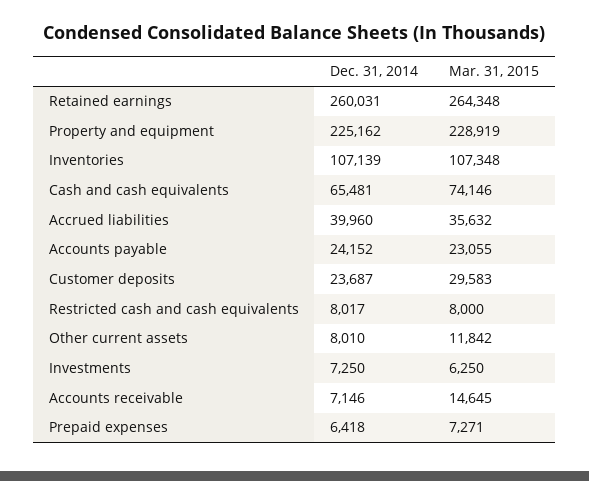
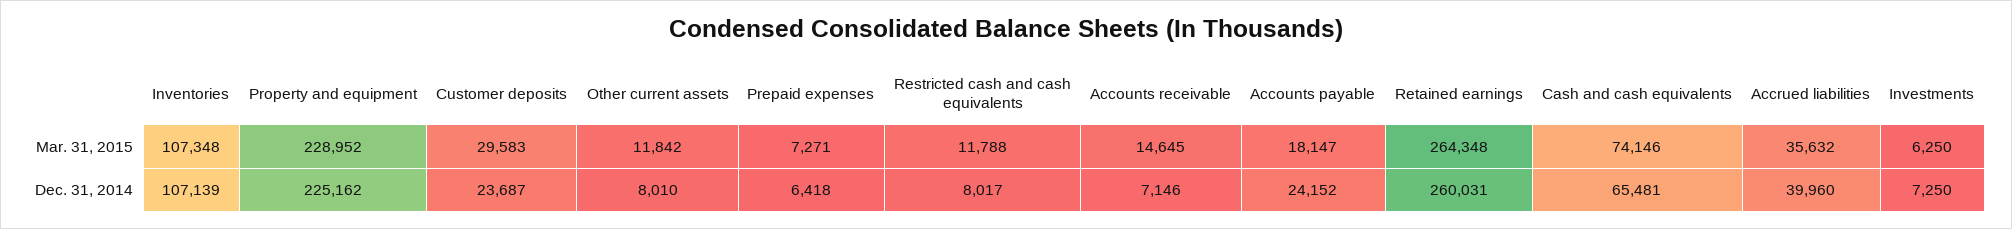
  {
    "Dec. 31, 2014": {
      "Retained earnings": 260031,
      "Property and equipment": 225162,
      "Inventories": 107139,
      "Cash and cash equivalents": 65481,
      "Accrued liabilities": 39960,
      "Accounts payable": 24152,
      "Customer deposits": 23687,
      "Restricted cash and cash equivalents": 8017,
      "Other current assets": 8010,
      "Investments": 7250,
      "Accounts receivable": 7146,
      "Prepaid expenses": 6418
    },
    "Mar. 31, 2015": {
      "Retained earnings": 264348,
-     "Property and equipment": 228919,
+     "Property and equipment": 228952,
      "Inventories": 107348,
      "Cash and cash equivalents": 74146,
      "Accrued liabilities": 35632,
-     "Accounts payable": 23055,
+     "Accounts payable": 18147,
      "Customer deposits": 29583,
-     "Restricted cash and cash equivalents": 8000,
+     "Restricted cash and cash equivalents": 11788,
      "Other current assets": 11842,
      "Investments": 6250,
      "Accounts receivable": 14645,
      "Prepaid expenses": 7271
    }
  }

